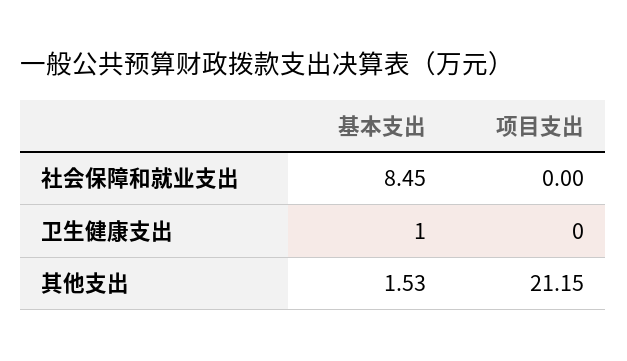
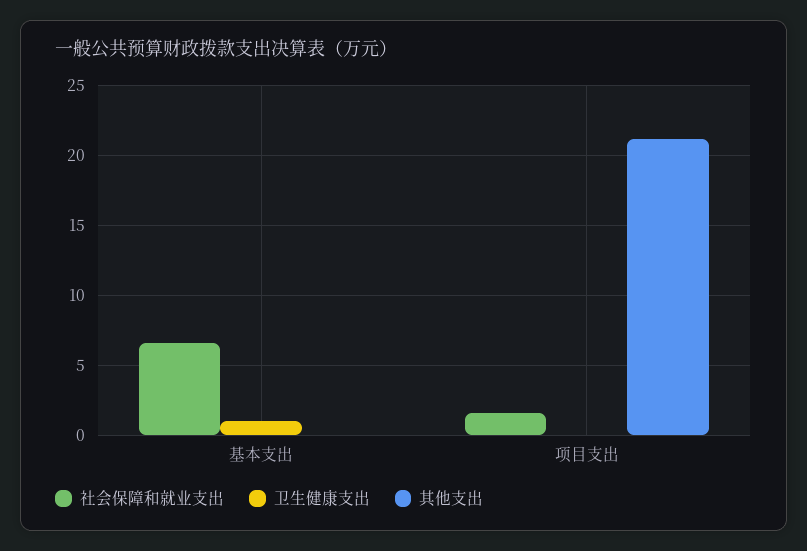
  {
    "社会保障和就业支出": {
-     "基本支出": 8.45,
+     "基本支出": 6.5,
-     "项目支出": 0
+     "项目支出": 1.5
    },
    "卫生健康支出": {
      "基本支出": 1,
      "项目支出": 0
    },
    "其他支出": {
-     "基本支出": 1.53,
+     "基本支出": 0,
      "项目支出": 21.15
    }
  }

